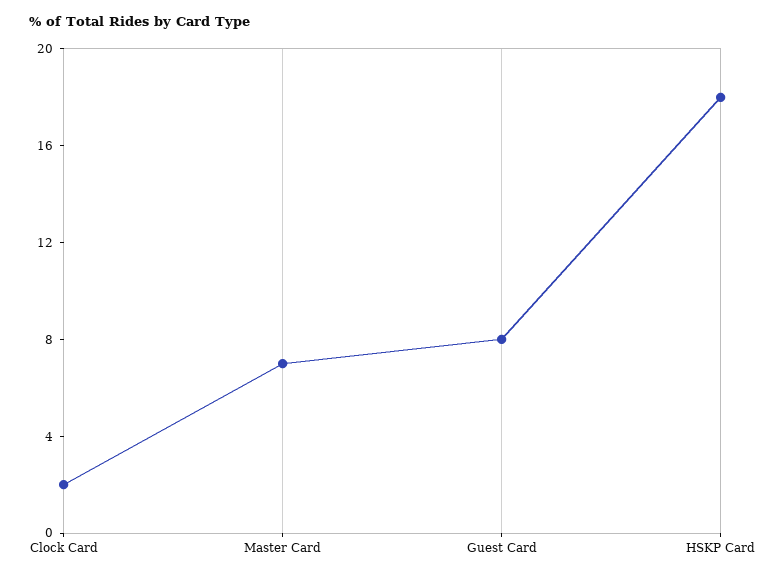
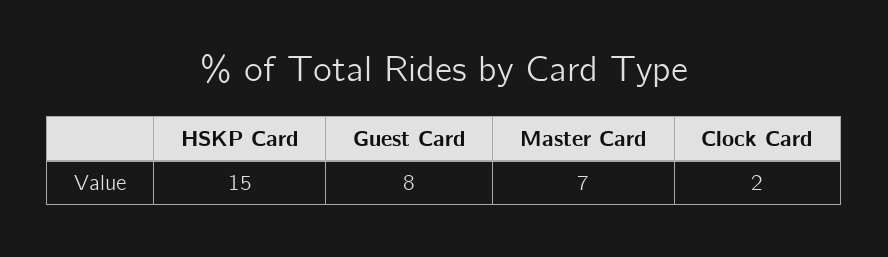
  {
    "Clock Card": 2,
    "Master Card": 7,
    "Guest Card": 8,
-   "HSKP Card": 18
+   "HSKP Card": 15
  }

